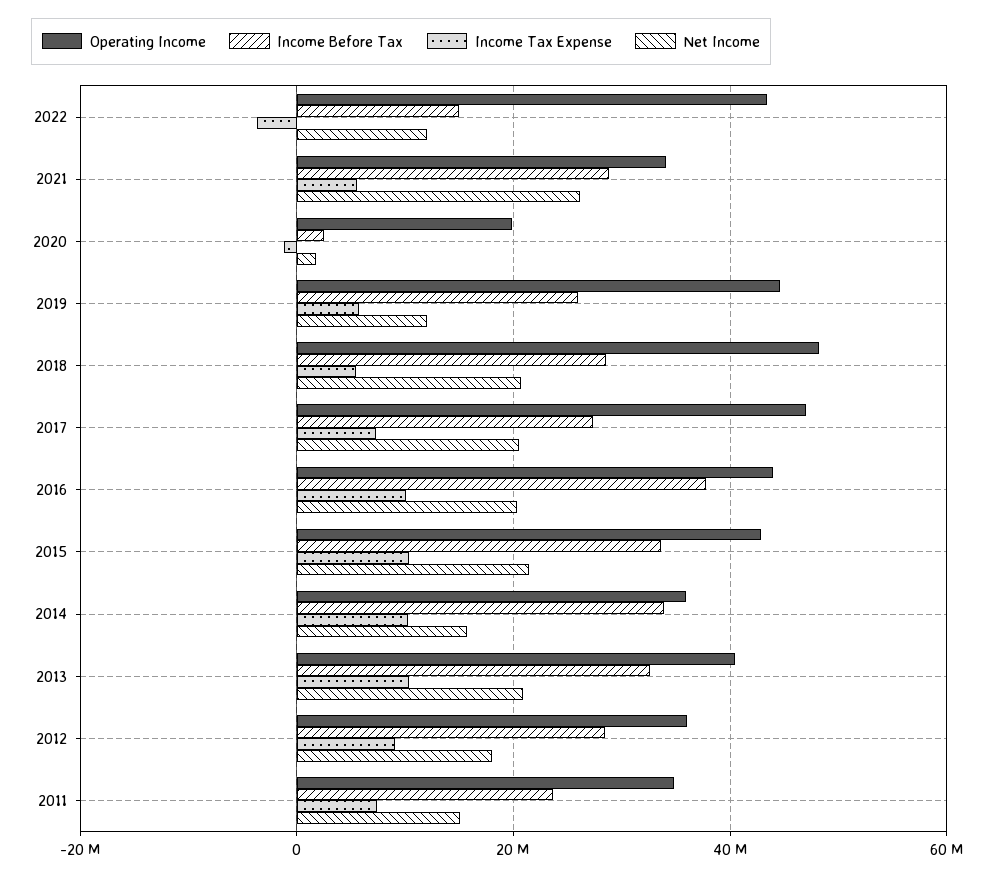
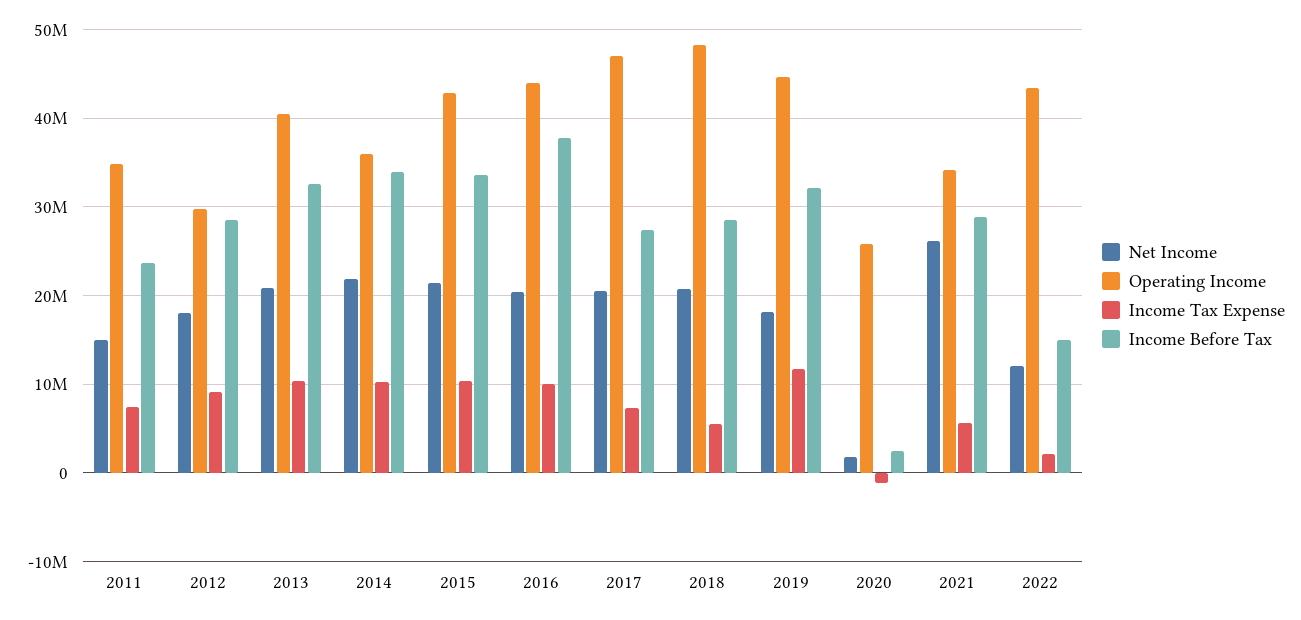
  {
    "Operating Income": {
      "2022": 43000000,
      "2021": 34000000,
-     "2020": 20000000,
+     "2020": 26000000,
      "2019": 45000000,
      "2018": 48000000,
      "2017": 47000000,
      "2016": 44000000,
      "2015": 43000000,
      "2014": 36000000,
      "2013": 40000000,
-     "2012": 36000000,
+     "2012": 30000000,
      "2011": 35000000
    },
    "Income Before Tax": {
      "2022": 15000000,
      "2021": 29000000,
      "2020": 3000000,
-     "2019": 26000000,
+     "2019": 32000000,
      "2018": 29000000,
      "2017": 27000000,
      "2016": 38000000,
      "2015": 34000000,
      "2014": 34000000,
      "2013": 33000000,
      "2012": 28000000,
      "2011": 24000000
    },
    "Income Tax Expense": {
-     "2022": -4000000,
+     "2022": 2000000,
      "2021": 6000000,
      "2020": -1000000,
-     "2019": 6000000,
+     "2019": 12000000,
      "2018": 5000000,
      "2017": 7000000,
      "2016": 10000000,
      "2015": 10000000,
      "2014": 10000000,
      "2013": 10000000,
      "2012": 9000000,
      "2011": 7000000
    },
    "Net Income": {
      "2022": 12000000,
      "2021": 26000000,
      "2020": 2000000,
-     "2019": 12000000,
+     "2019": 18000000,
      "2018": 21000000,
      "2017": 21000000,
      "2016": 20000000,
      "2015": 21000000,
-     "2014": 16000000,
+     "2014": 22000000,
      "2013": 21000000,
      "2012": 18000000,
      "2011": 15000000
    }
  }

